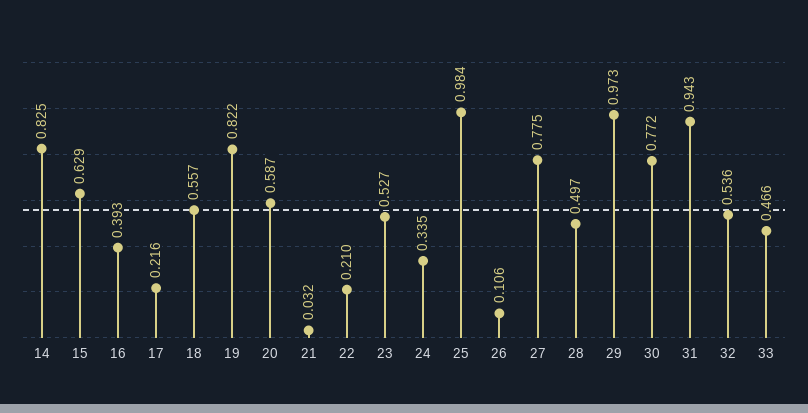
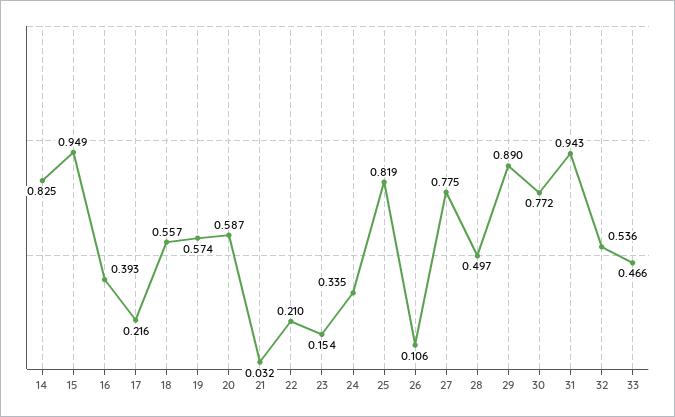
  {
    "14": 0.825,
-   "15": 0.629,
+   "15": 0.949,
    "16": 0.393,
    "17": 0.216,
    "18": 0.557,
-   "19": 0.822,
+   "19": 0.574,
    "20": 0.587,
    "21": 0.032,
    "22": 0.21,
-   "23": 0.527,
+   "23": 0.154,
    "24": 0.335,
-   "25": 0.984,
+   "25": 0.819,
    "26": 0.106,
    "27": 0.775,
    "28": 0.497,
-   "29": 0.973,
+   "29": 0.89,
    "30": 0.772,
    "31": 0.943,
    "32": 0.536,
    "33": 0.466
  }

